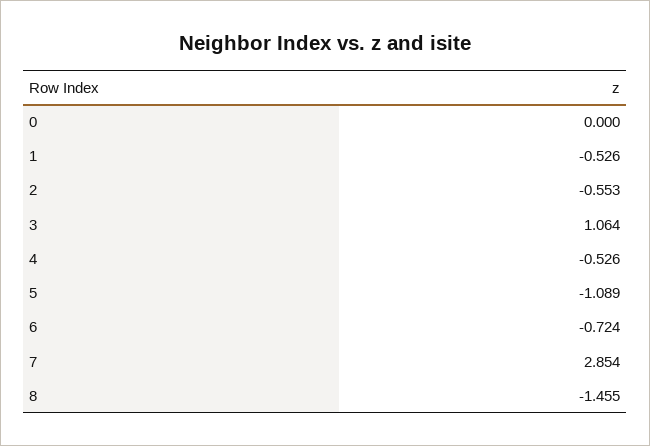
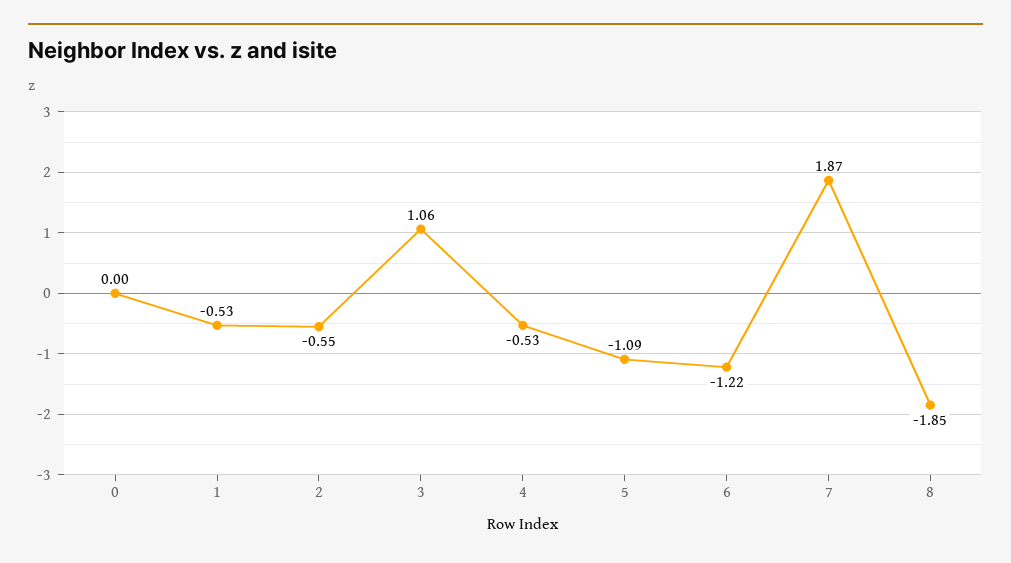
  {
    "0": 0,
    "1": -0.526,
    "2": -0.553,
    "3": 1.064,
    "4": -0.526,
    "5": -1.089,
-   "6": -0.724,
+   "6": -1.22,
-   "7": 2.854,
+   "7": 1.87,
-   "8": -1.455
+   "8": -1.85
  }

